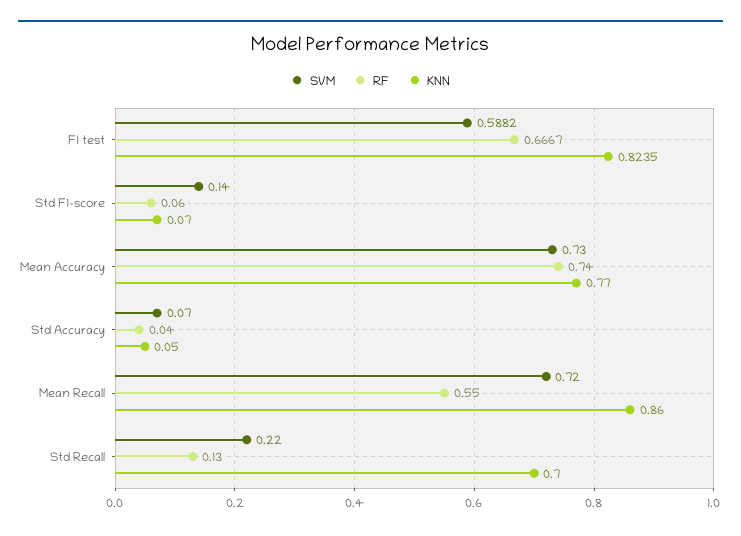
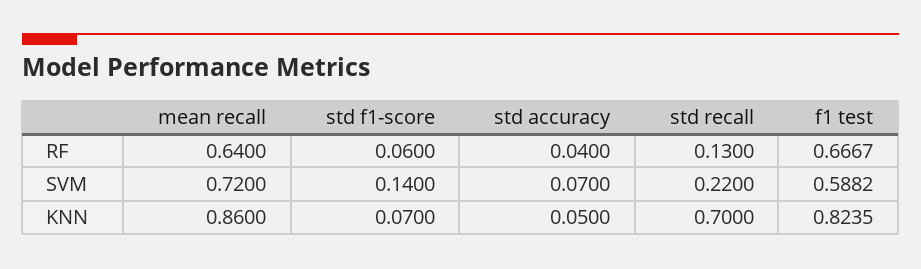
  {
    "SVM": {
      "F1 test": 0.5882,
      "Std F1-score": 0.14,
-     "Mean Accuracy": 0.73,
      "Std Accuracy": 0.07,
      "Mean Recall": 0.72,
      "Std Recall": 0.22
    },
    "RF": {
      "F1 test": 0.6667,
      "Std F1-score": 0.06,
-     "Mean Accuracy": 0.74,
      "Std Accuracy": 0.04,
-     "Mean Recall": 0.55,
+     "Mean Recall": 0.64,
      "Std Recall": 0.13
    },
    "KNN": {
      "F1 test": 0.8235,
      "Std F1-score": 0.07,
-     "Mean Accuracy": 0.77,
      "Std Accuracy": 0.05,
      "Mean Recall": 0.86,
      "Std Recall": 0.7
    }
  }

